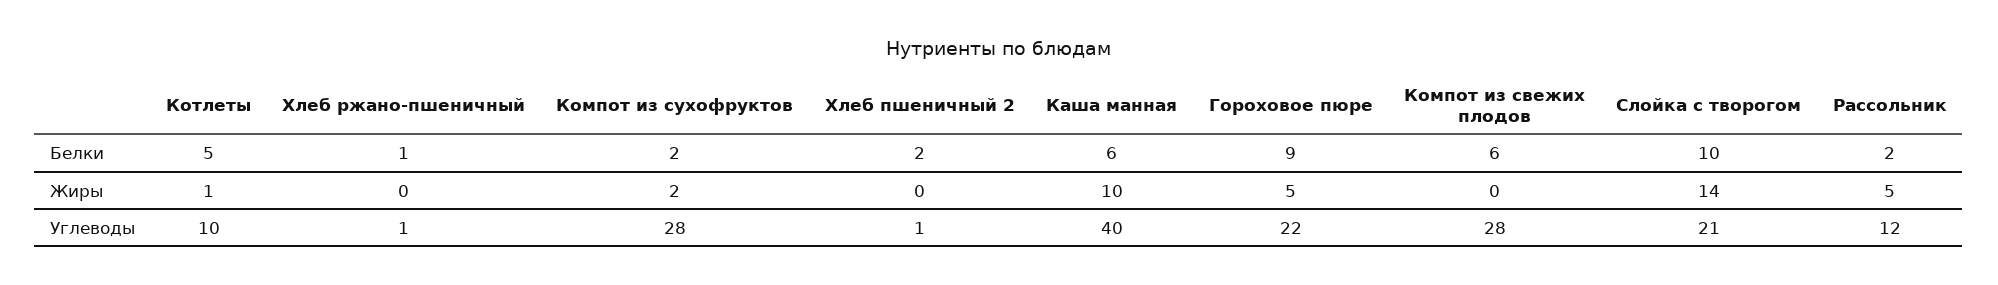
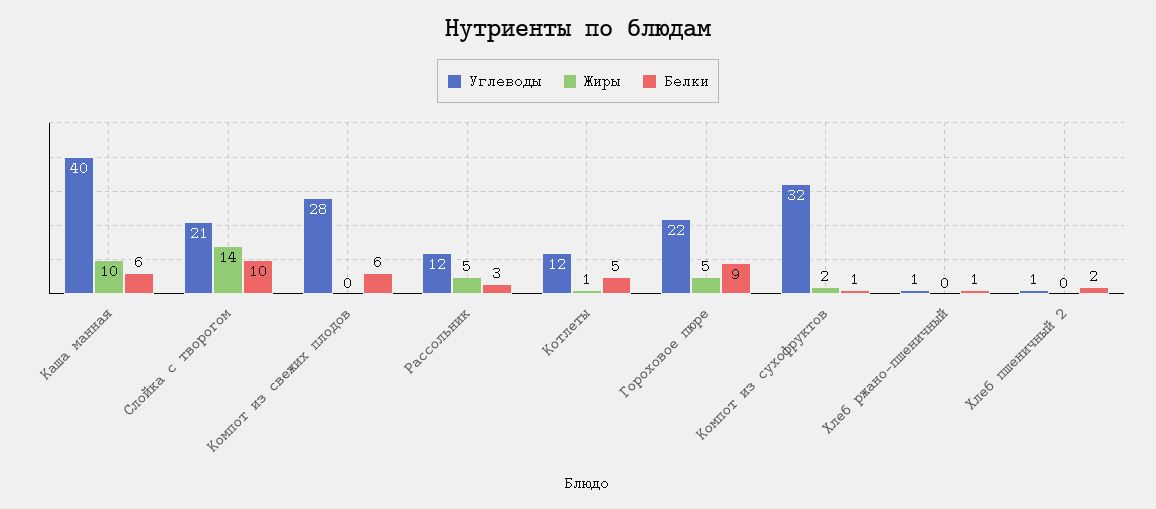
  {
    "Белки": {
      "Котлеты": 5,
      "Хлеб ржано-пшеничный": 1,
-     "Компот из сухофруктов": 2,
+     "Компот из сухофруктов": 1,
      "Хлеб пшеничный 2": 2,
      "Каша манная": 6,
      "Гороховое пюре": 9,
      "Компот из свежих плодов": 6,
      "Слойка с творогом": 10,
-     "Рассольник": 2
+     "Рассольник": 3
    },
    "Жиры": {
      "Котлеты": 1,
      "Хлеб ржано-пшеничный": 0,
      "Компот из сухофруктов": 2,
      "Хлеб пшеничный 2": 0,
      "Каша манная": 10,
      "Гороховое пюре": 5,
      "Компот из свежих плодов": 0,
      "Слойка с творогом": 14,
      "Рассольник": 5
    },
    "Углеводы": {
-     "Котлеты": 10,
+     "Котлеты": 12,
      "Хлеб ржано-пшеничный": 1,
-     "Компот из сухофруктов": 28,
+     "Компот из сухофруктов": 32,
      "Хлеб пшеничный 2": 1,
      "Каша манная": 40,
      "Гороховое пюре": 22,
      "Компот из свежих плодов": 28,
      "Слойка с творогом": 21,
      "Рассольник": 12
    }
  }

